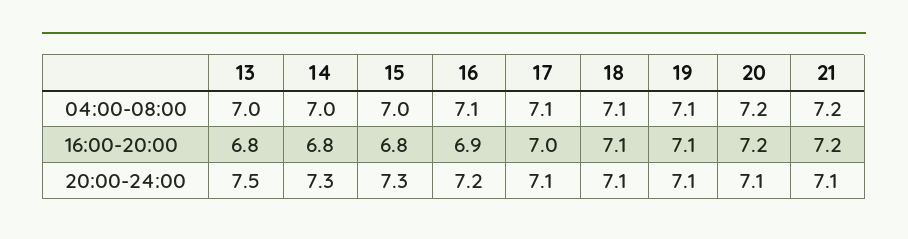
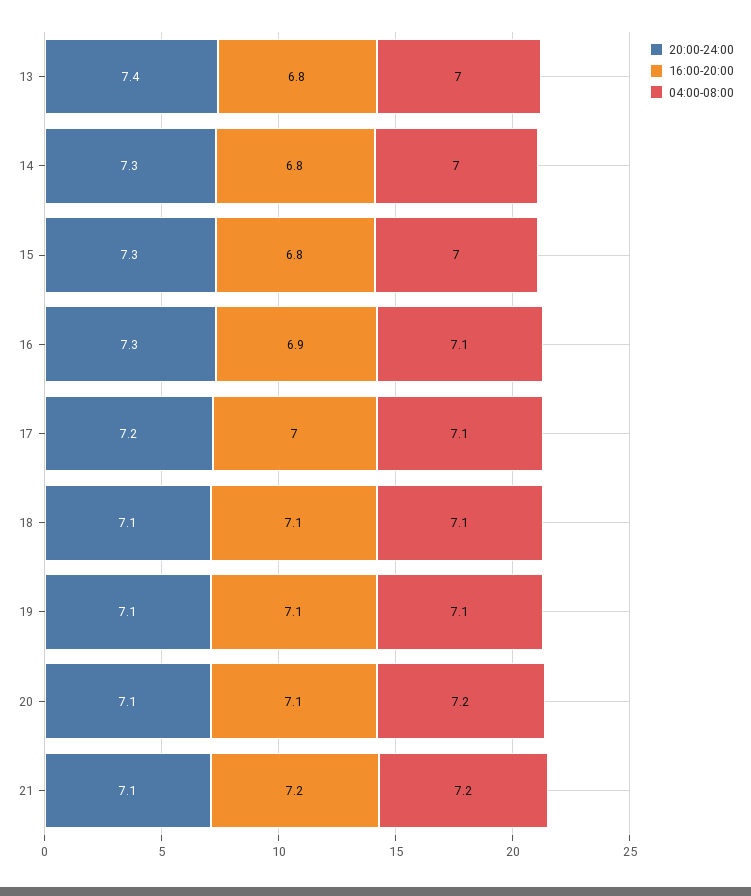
  {
    "04:00-08:00": {
      "13": 7,
      "14": 7,
      "15": 7,
      "16": 7.1,
      "17": 7.1,
      "18": 7.1,
      "19": 7.1,
      "20": 7.2,
      "21": 7.2
    },
    "16:00-20:00": {
      "13": 6.8,
      "14": 6.8,
      "15": 6.8,
      "16": 6.9,
      "17": 7,
      "18": 7.1,
      "19": 7.1,
-     "20": 7.2,
+     "20": 7.1,
      "21": 7.2
    },
    "20:00-24:00": {
-     "13": 7.5,
+     "13": 7.4,
      "14": 7.3,
      "15": 7.3,
-     "16": 7.2,
+     "16": 7.3,
-     "17": 7.1,
+     "17": 7.2,
      "18": 7.1,
      "19": 7.1,
      "20": 7.1,
      "21": 7.1
    }
  }

